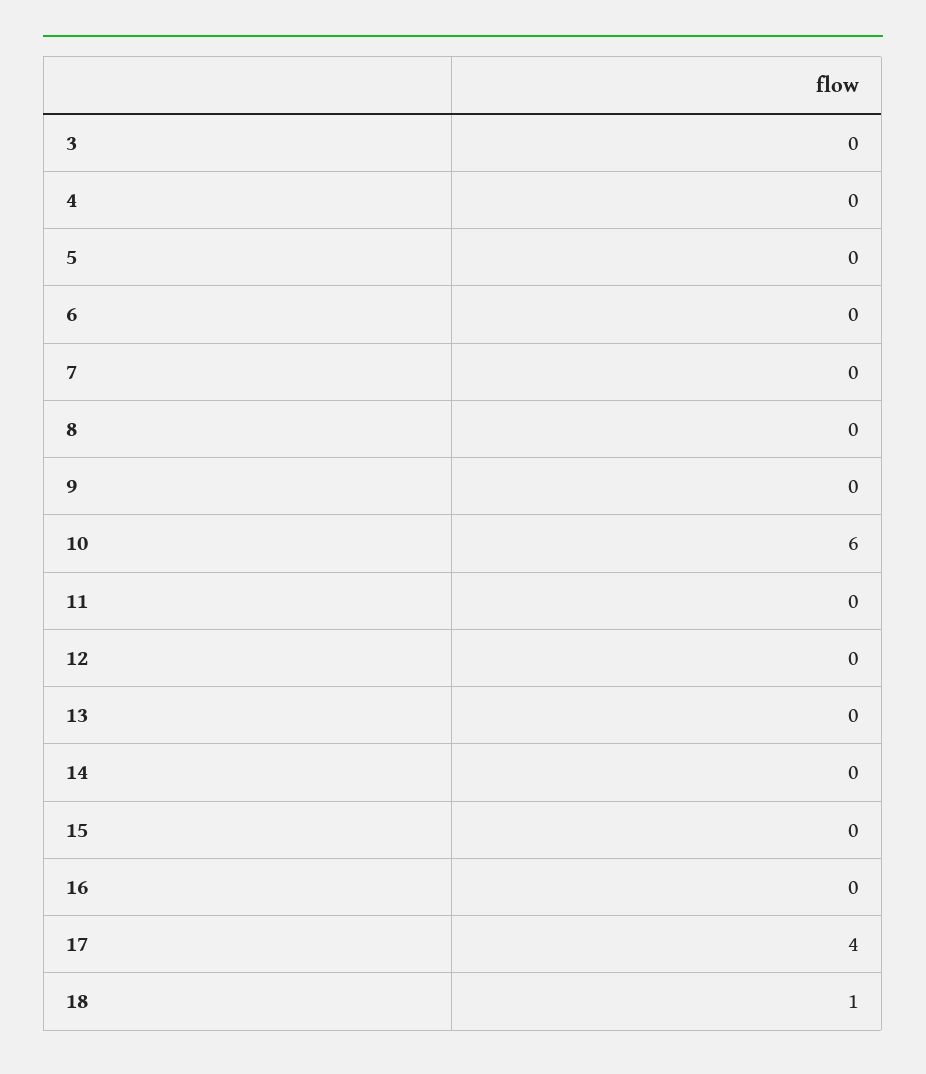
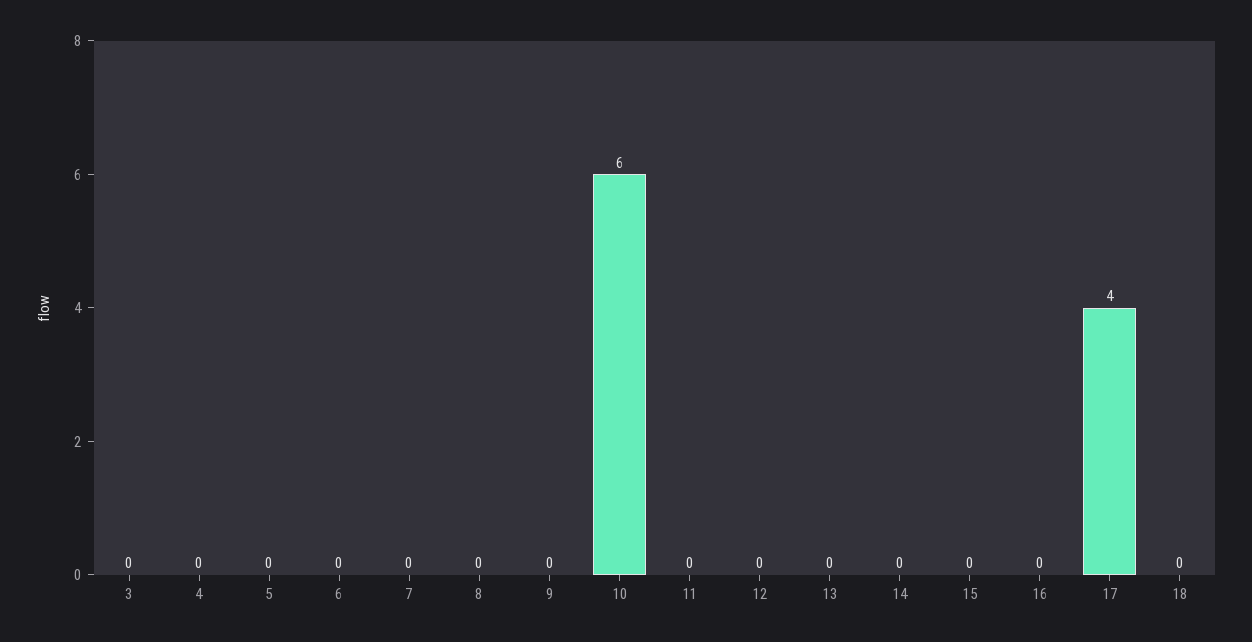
  {
    "3": 0,
    "4": 0,
    "5": 0,
    "6": 0,
    "7": 0,
    "8": 0,
    "9": 0,
    "10": 6,
    "11": 0,
    "12": 0,
    "13": 0,
    "14": 0,
    "15": 0,
    "16": 0,
    "17": 4,
-   "18": 1
+   "18": 0
  }

